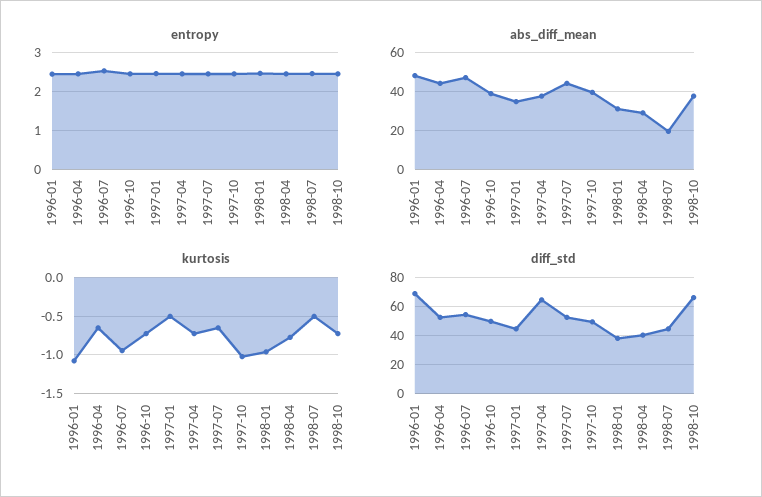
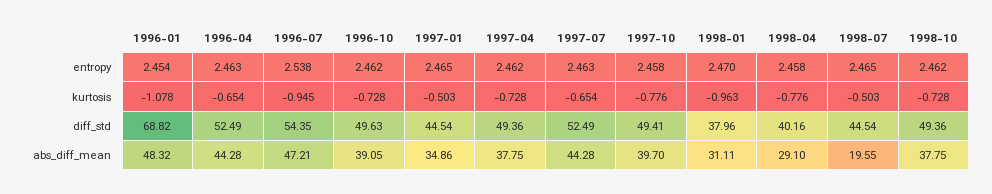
  {
    "entropy": {
      "1996-01": 2.454,
      "1996-04": 2.463,
      "1996-07": 2.538,
      "1996-10": 2.462,
      "1997-01": 2.465,
      "1997-04": 2.462,
      "1997-07": 2.463,
      "1997-10": 2.458,
      "1998-01": 2.47,
      "1998-04": 2.458,
      "1998-07": 2.465,
      "1998-10": 2.462
    },
    "abs_diff_mean": {
      "1996-01": 48.32,
      "1996-04": 44.28,
      "1996-07": 47.21,
      "1996-10": 39.05,
      "1997-01": 34.86,
      "1997-04": 37.75,
      "1997-07": 44.28,
      "1997-10": 39.7,
      "1998-01": 31.11,
      "1998-04": 29.1,
      "1998-07": 19.55,
      "1998-10": 37.75
    },
    "kurtosis": {
      "1996-01": -1.078,
      "1996-04": -0.654,
      "1996-07": -0.945,
      "1996-10": -0.728,
      "1997-01": -0.503,
      "1997-04": -0.728,
      "1997-07": -0.654,
-     "1997-10": -1,
+     "1997-10": -0.776,
      "1998-01": -0.963,
      "1998-04": -0.776,
      "1998-07": -0.503,
      "1998-10": -0.728
    },
    "diff_std": {
      "1996-01": 68.82,
      "1996-04": 52.49,
      "1996-07": 54.35,
      "1996-10": 49.63,
      "1997-01": 44.54,
-     "1997-04": 65,
+     "1997-04": 49.36,
      "1997-07": 52.49,
      "1997-10": 49.41,
      "1998-01": 37.96,
      "1998-04": 40.16,
      "1998-07": 44.54,
-     "1998-10": 65
+     "1998-10": 49.36
    }
  }

